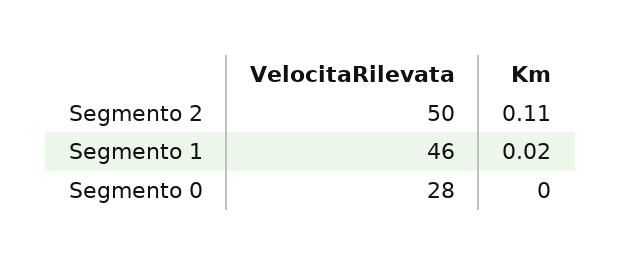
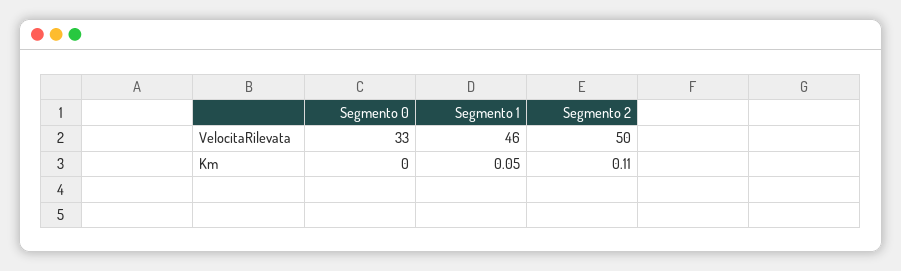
  {
    "VelocitaRilevata": {
      "Segmento 2": 50,
      "Segmento 1": 46,
-     "Segmento 0": 28
+     "Segmento 0": 33
    },
    "Km": {
      "Segmento 2": 0.11,
-     "Segmento 1": 0.02,
+     "Segmento 1": 0.05,
      "Segmento 0": 0
    }
  }

